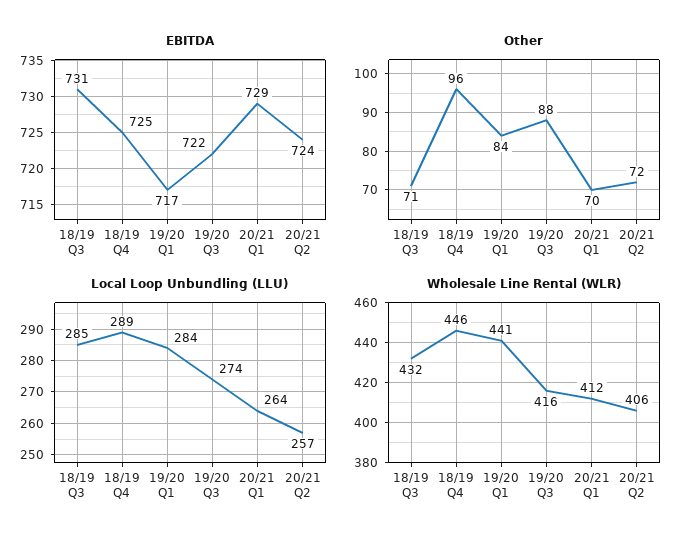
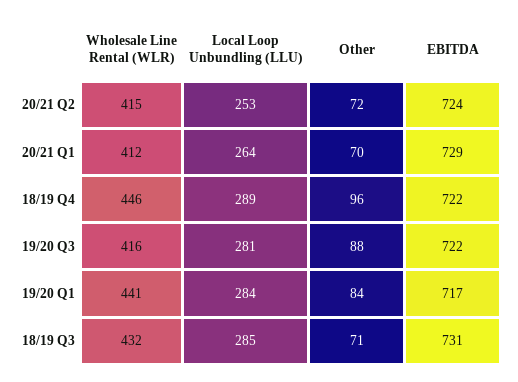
  {
    "EBITDA": {
      "18/19 Q3": 731,
-     "18/19 Q4": 725,
+     "18/19 Q4": 722,
      "19/20 Q1": 717,
      "19/20 Q3": 722,
      "20/21 Q1": 729,
      "20/21 Q2": 724
    },
    "Other": {
      "18/19 Q3": 71,
      "18/19 Q4": 96,
      "19/20 Q1": 84,
      "19/20 Q3": 88,
      "20/21 Q1": 70,
      "20/21 Q2": 72
    },
    "Local Loop Unbundling (LLU)": {
      "18/19 Q3": 285,
      "18/19 Q4": 289,
      "19/20 Q1": 284,
-     "19/20 Q3": 274,
+     "19/20 Q3": 281,
      "20/21 Q1": 264,
-     "20/21 Q2": 257
+     "20/21 Q2": 253
    },
    "Wholesale Line Rental (WLR)": {
      "18/19 Q3": 432,
      "18/19 Q4": 446,
      "19/20 Q1": 441,
      "19/20 Q3": 416,
      "20/21 Q1": 412,
-     "20/21 Q2": 406
+     "20/21 Q2": 415
    }
  }

